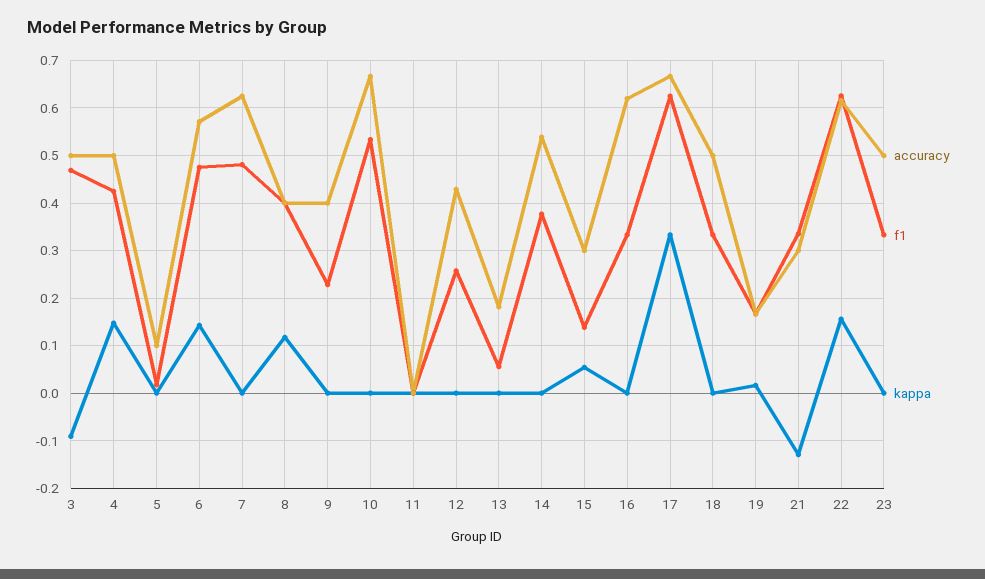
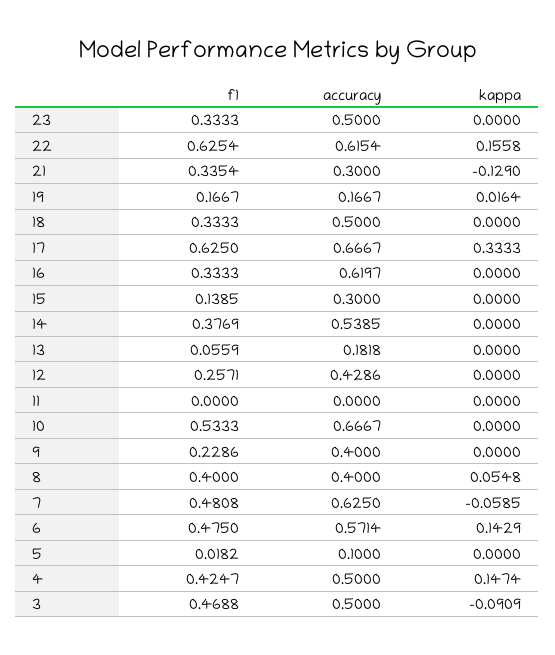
  {
    "accuracy": {
      "3": 0.5,
      "4": 0.5,
      "5": 0.1,
      "6": 0.5714,
      "7": 0.625,
      "8": 0.4,
      "9": 0.4,
      "10": 0.6667,
      "11": 0,
      "12": 0.4286,
      "13": 0.1818,
      "14": 0.5385,
      "15": 0.3,
      "16": 0.6197,
      "17": 0.6667,
      "18": 0.5,
      "19": 0.1667,
      "21": 0.3,
      "22": 0.6154,
      "23": 0.5
    },
    "f1": {
      "3": 0.4688,
      "4": 0.4247,
      "5": 0.0182,
      "6": 0.475,
      "7": 0.4808,
      "8": 0.4,
      "9": 0.2286,
      "10": 0.5333,
      "11": 0,
      "12": 0.2571,
      "13": 0.0559,
      "14": 0.3769,
      "15": 0.1385,
      "16": 0.3333,
      "17": 0.625,
      "18": 0.3333,
      "19": 0.1667,
      "21": 0.3354,
      "22": 0.6254,
      "23": 0.3333
    },
    "kappa": {
      "3": -0.0909,
      "4": 0.1474,
      "5": 0,
      "6": 0.1429,
-     "7": 0,
+     "7": -0.0585,
-     "8": 0.12,
+     "8": 0.0548,
      "9": 0,
      "10": 0,
      "11": 0,
      "12": 0,
      "13": 0,
      "14": 0,
-     "15": 0.06,
+     "15": 0,
      "16": 0,
      "17": 0.3333,
      "18": 0,
      "19": 0.0164,
      "21": -0.129,
      "22": 0.1558,
      "23": 0
    }
  }

